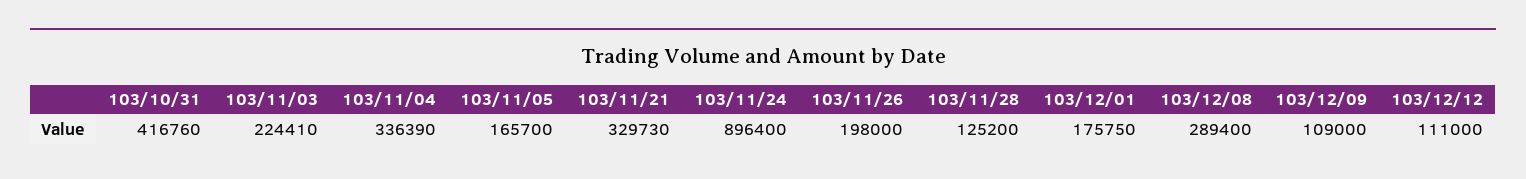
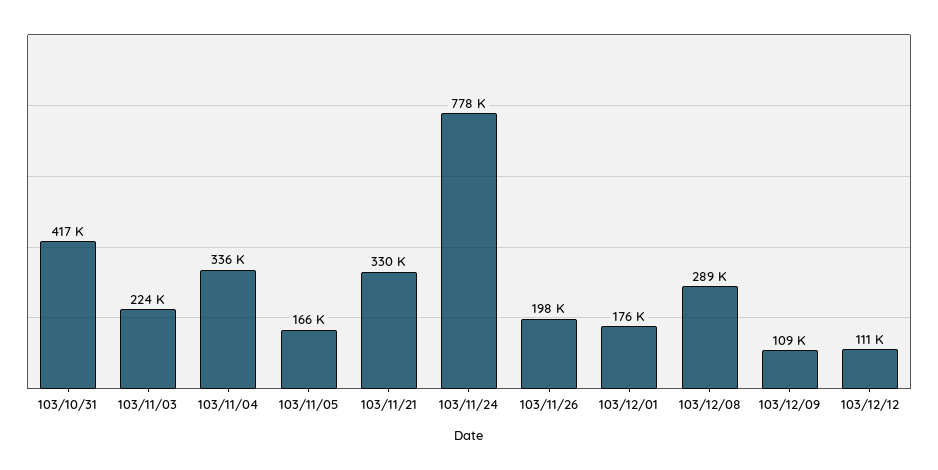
  {
    "103/10/31": 416760,
    "103/11/03": 224410,
    "103/11/04": 336390,
    "103/11/05": 165700,
    "103/11/21": 329730,
-   "103/11/24": 896400,
+   "103/11/24": 778000,
    "103/11/26": 198000,
-   "103/11/28": 125200,
    "103/12/01": 175750,
    "103/12/08": 289400,
    "103/12/09": 109000,
    "103/12/12": 111000
  }

